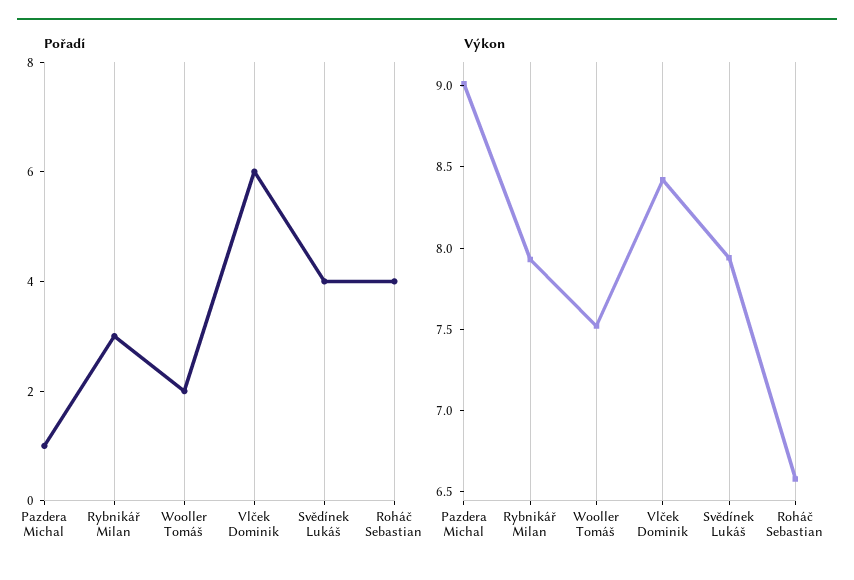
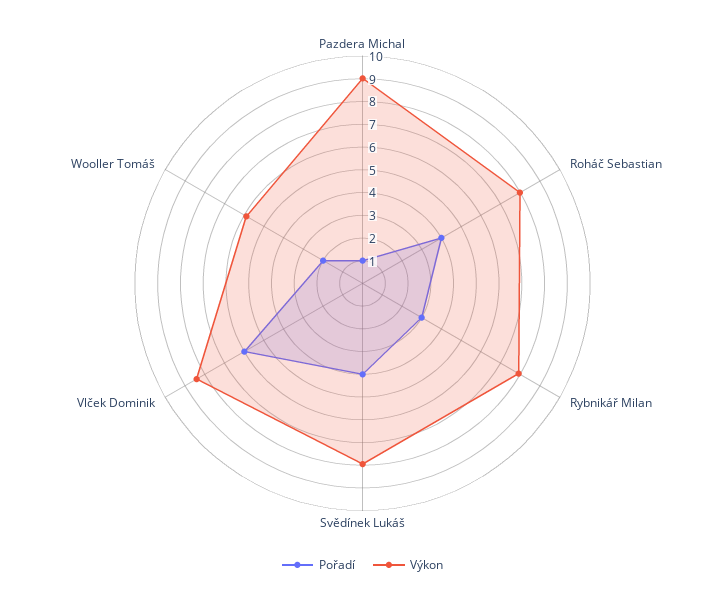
  {
    "Pořadí": {
      "Pazdera Michal": 1,
      "Rybnikář Milan": 3,
      "Wooller Tomáš": 2,
      "Vlček Dominik": 6,
      "Svědínek Lukáš": 4,
      "Roháč Sebastian": 4
    },
    "Výkon": {
      "Pazdera Michal": 9,
      "Rybnikář Milan": 7.9,
-     "Wooller Tomáš": 7.5,
+     "Wooller Tomáš": 6,
      "Vlček Dominik": 8.4,
      "Svědínek Lukáš": 7.9,
-     "Roháč Sebastian": 6.6
+     "Roháč Sebastian": 8
    }
  }

